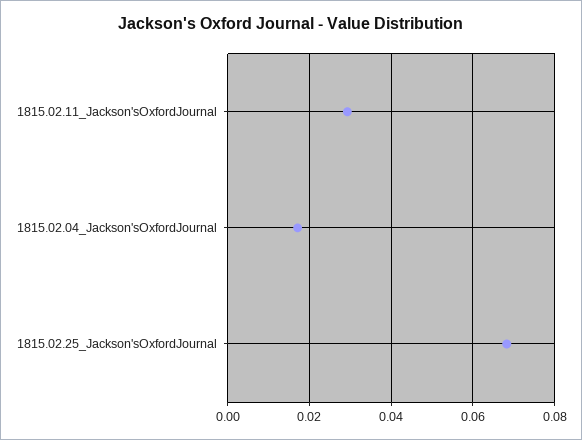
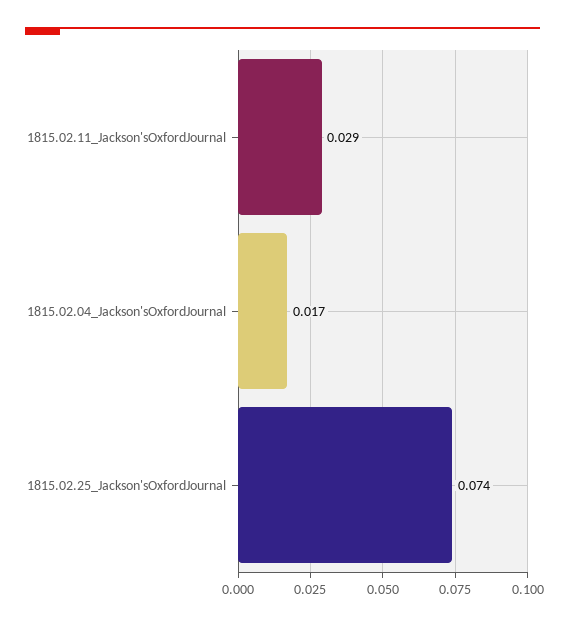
  {
    "1815.02.11_Jackson'sOxfordJournal": 0.029,
    "1815.02.04_Jackson'sOxfordJournal": 0.017,
-   "1815.02.25_Jackson'sOxfordJournal": 0.068
+   "1815.02.25_Jackson'sOxfordJournal": 0.074
  }

